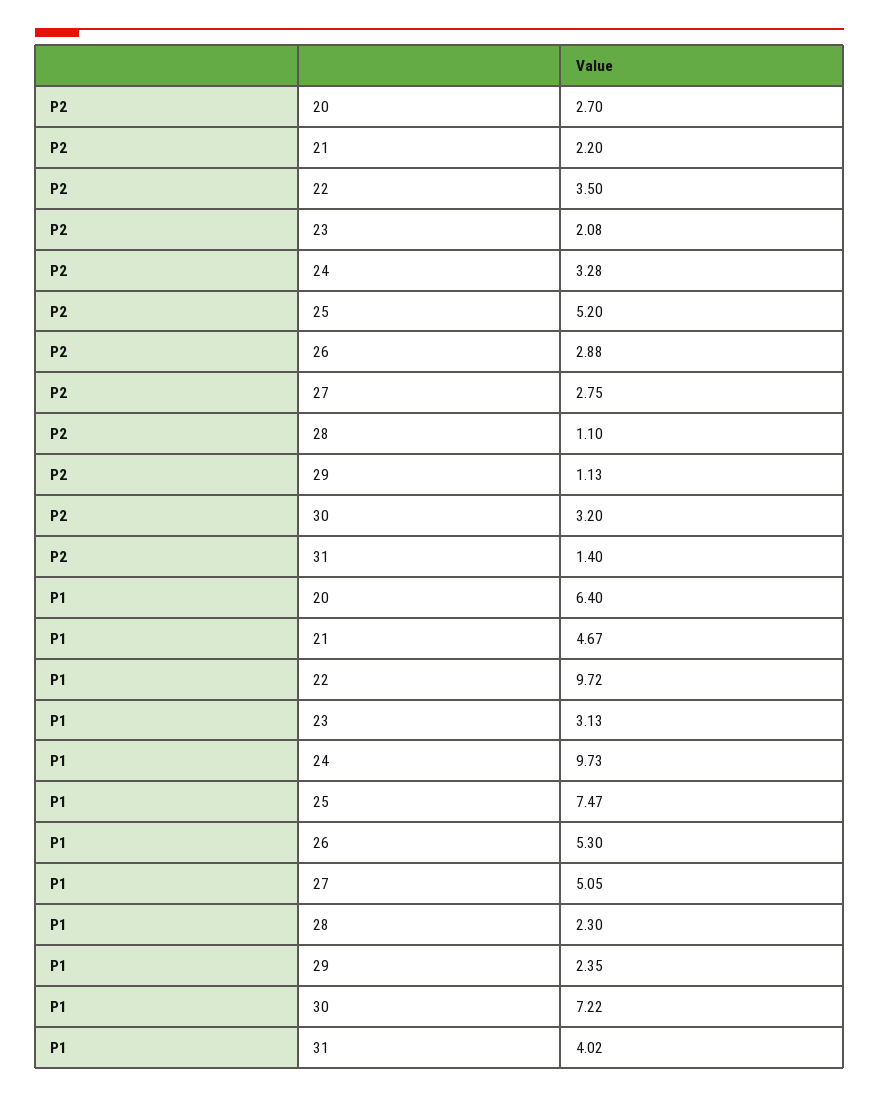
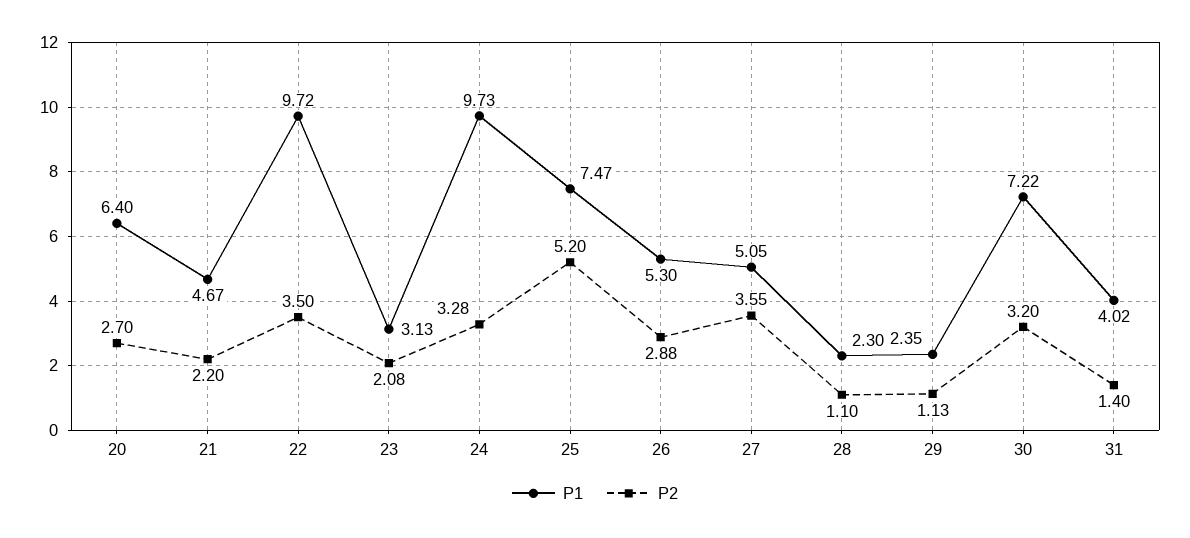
  {
    "P2": {
      "20": 2.7,
      "21": 2.2,
      "22": 3.5,
      "23": 2.08,
      "24": 3.28,
      "25": 5.2,
      "26": 2.88,
-     "27": 2.75,
+     "27": 3.55,
      "28": 1.1,
      "29": 1.13,
      "30": 3.2,
      "31": 1.4
    },
    "P1": {
      "20": 6.4,
      "21": 4.67,
      "22": 9.72,
      "23": 3.13,
      "24": 9.73,
      "25": 7.47,
      "26": 5.3,
      "27": 5.05,
      "28": 2.3,
      "29": 2.35,
      "30": 7.22,
      "31": 4.02
    }
  }

